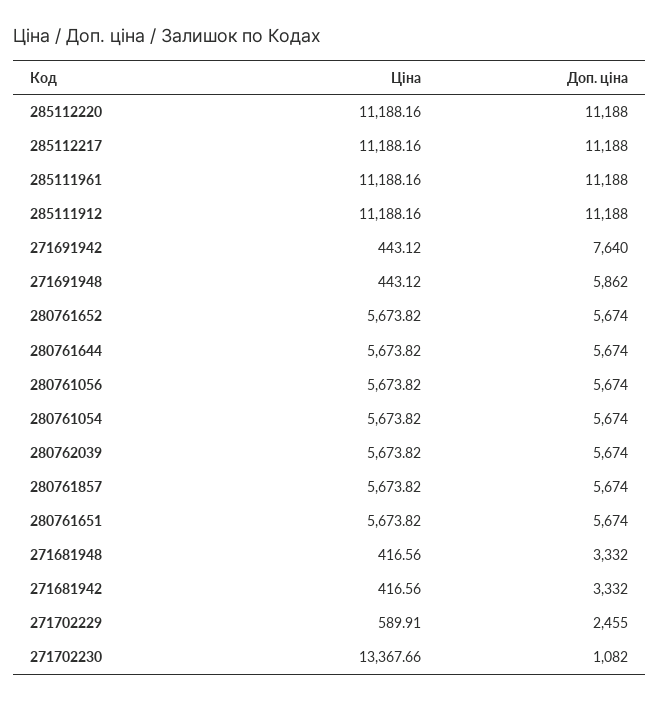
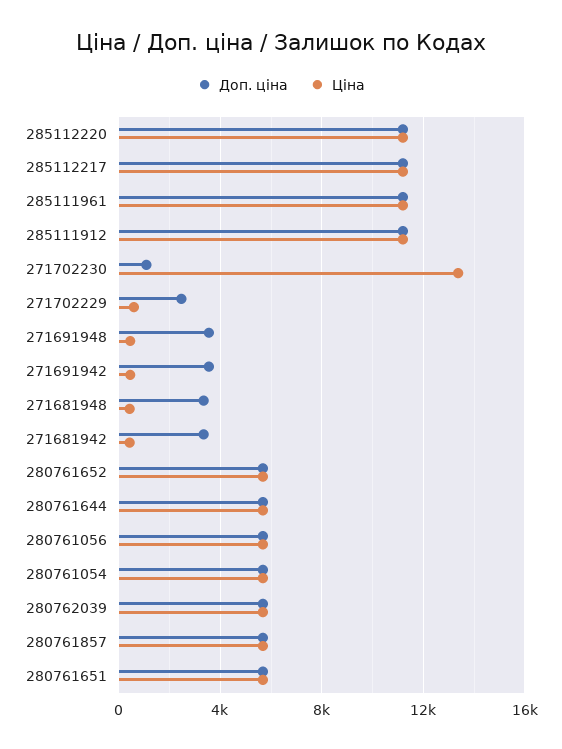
  {
    "Ціна": {
      "285112220": 11188.16,
      "285112217": 11188.16,
      "285111961": 11188.16,
      "285111912": 11188.16,
      "271691942": 443.12,
      "271691948": 443.12,
      "280761652": 5673.82,
      "280761644": 5673.82,
      "280761056": 5673.82,
      "280761054": 5673.82,
      "280762039": 5673.82,
      "280761857": 5673.82,
      "280761651": 5673.82,
      "271681948": 416.56,
      "271681942": 416.56,
      "271702229": 589.91,
      "271702230": 13367.66
    },
    "Доп. ціна": {
      "285112220": 11188,
      "285112217": 11188,
      "285111961": 11188,
      "285111912": 11188,
-     "271691942": 7640,
+     "271691942": 3500,
-     "271691948": 5862,
+     "271691948": 3500,
      "280761652": 5674,
      "280761644": 5674,
      "280761056": 5674,
      "280761054": 5674,
      "280762039": 5674,
      "280761857": 5674,
      "280761651": 5674,
      "271681948": 3332,
      "271681942": 3332,
      "271702229": 2455,
      "271702230": 1082
    }
  }

